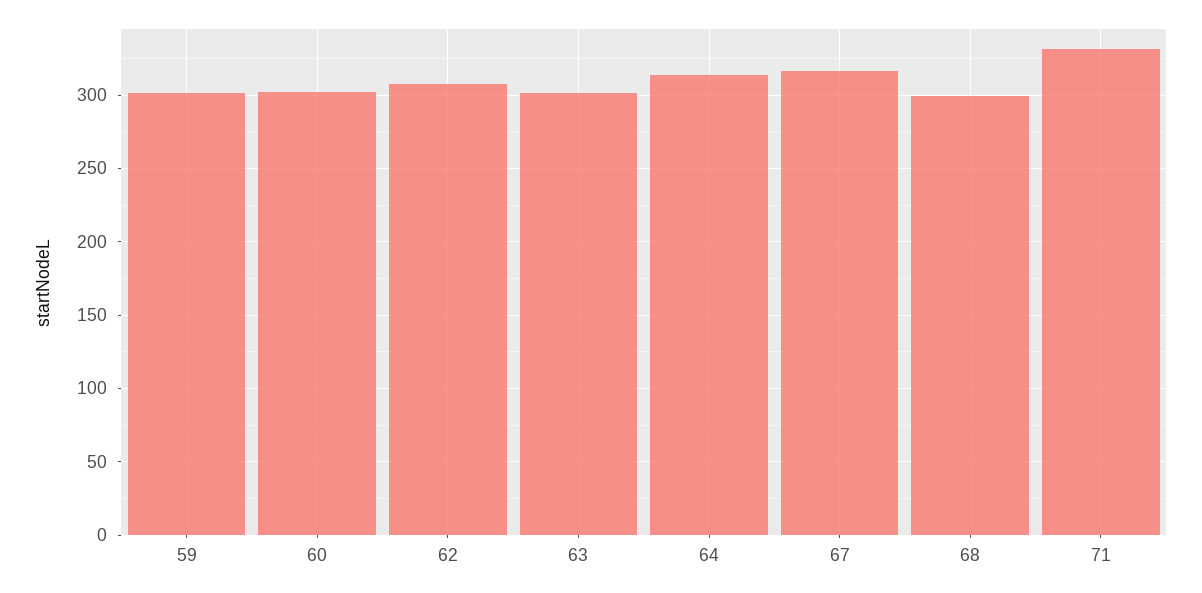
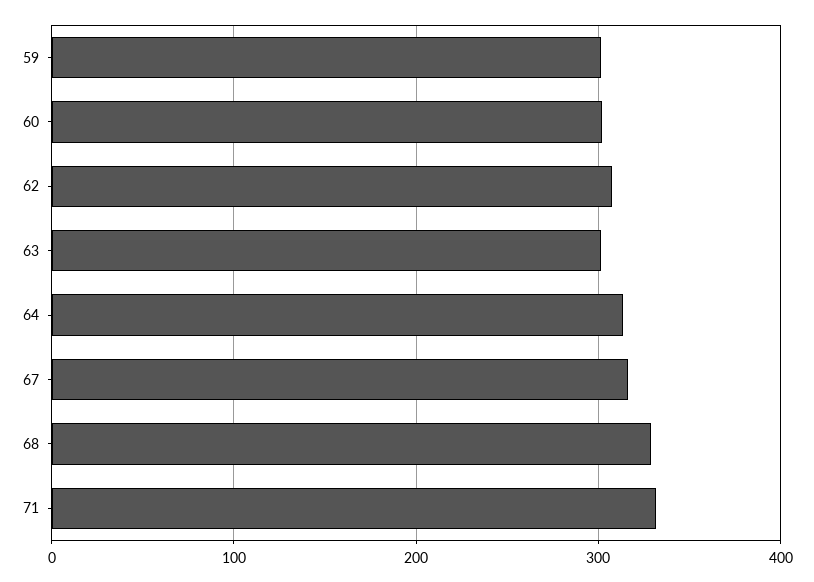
  {
    "59": 300,
    "60": 300,
    "62": 305,
    "63": 300,
    "64": 315,
    "67": 315,
-   "68": 300,
+   "68": 330,
    "71": 330
  }

